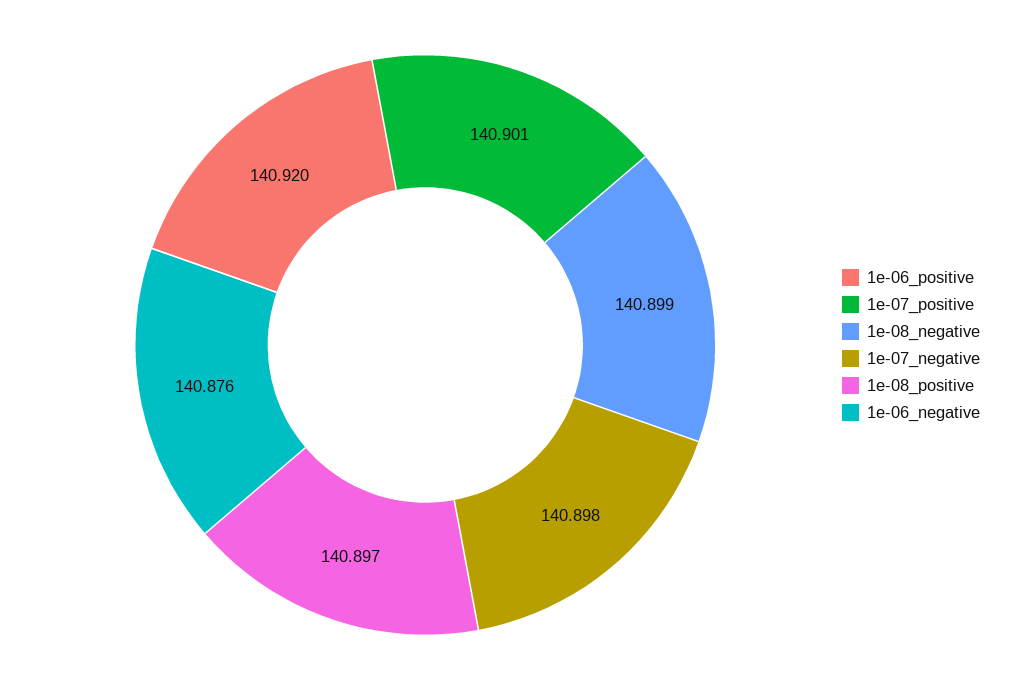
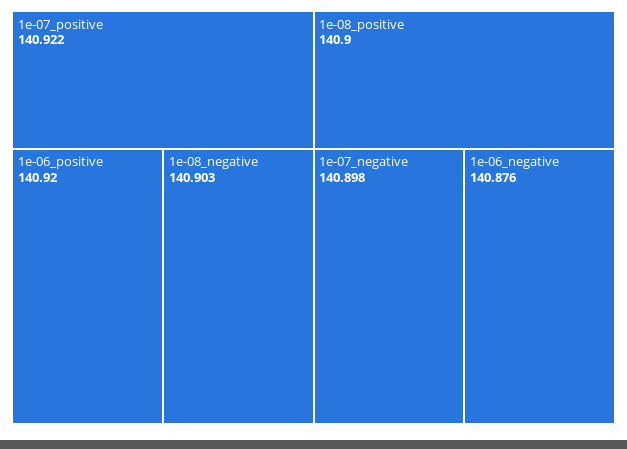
  {
    "1e-06_positive": 140.92,
-   "1e-07_positive": 140.901,
+   "1e-07_positive": 140.922,
-   "1e-08_negative": 140.899,
+   "1e-08_negative": 140.903,
    "1e-07_negative": 140.898,
-   "1e-08_positive": 140.897,
+   "1e-08_positive": 140.9,
    "1e-06_negative": 140.876
  }

